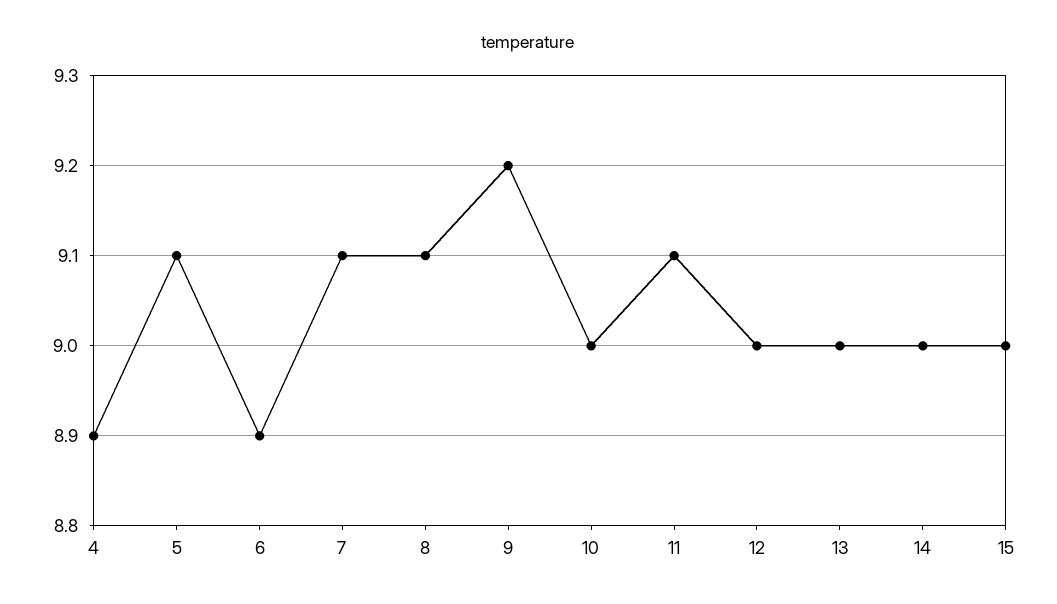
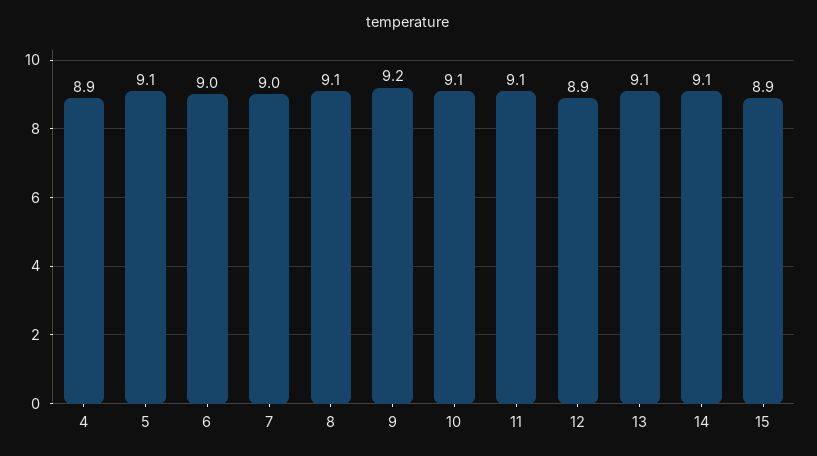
  {
    "4": 8.9,
    "5": 9.1,
-   "6": 8.9,
+   "6": 9,
-   "7": 9.1,
+   "7": 9,
    "8": 9.1,
    "9": 9.2,
-   "10": 9,
+   "10": 9.1,
    "11": 9.1,
-   "12": 9,
+   "12": 8.9,
-   "13": 9,
+   "13": 9.1,
-   "14": 9,
+   "14": 9.1,
-   "15": 9
+   "15": 8.9
  }

